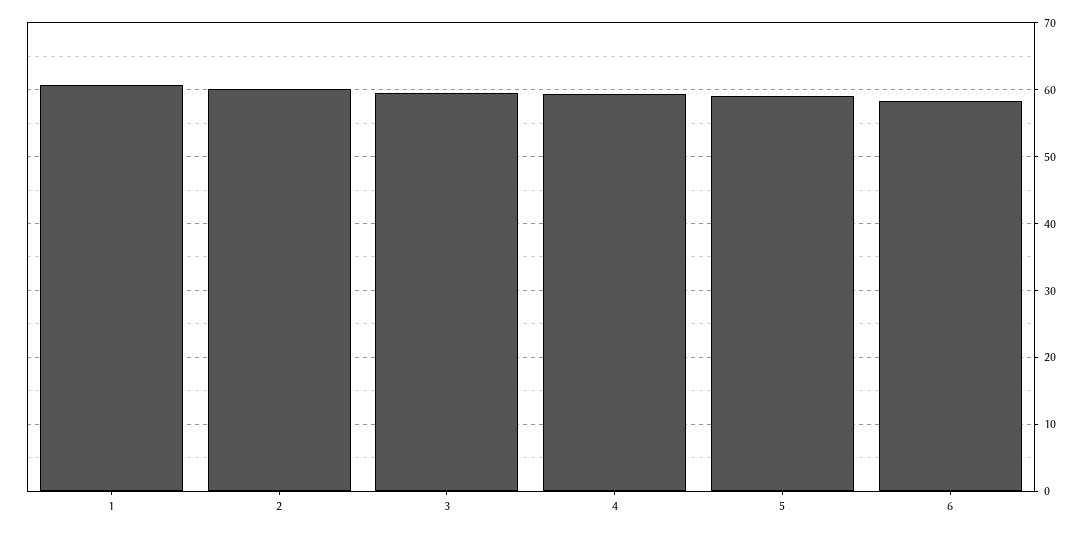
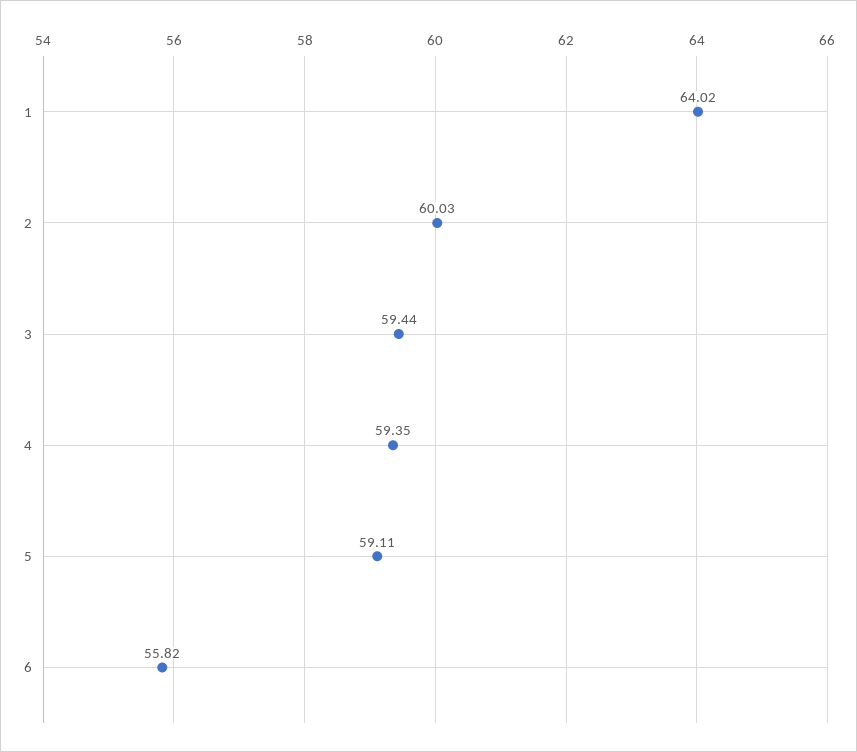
  {
-   "1": 61,
+   "1": 64.02,
    "2": 60.03,
    "3": 59.44,
    "4": 59.35,
    "5": 59.11,
-   "6": 58
+   "6": 55.82
  }

